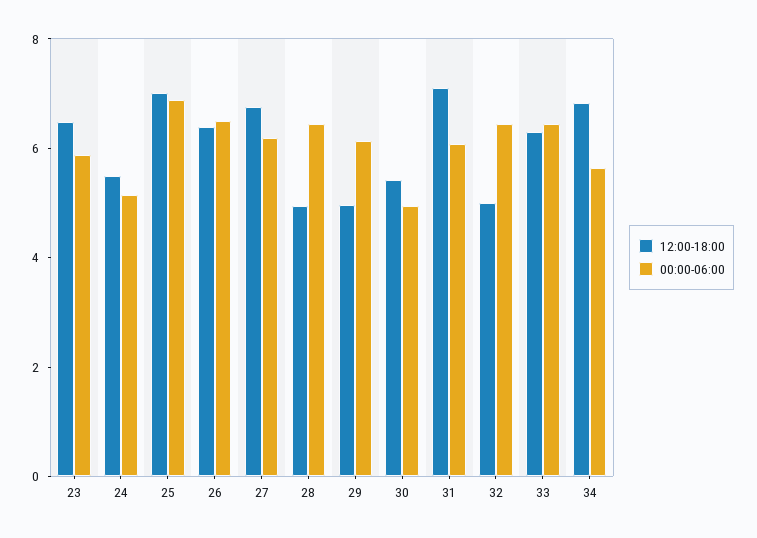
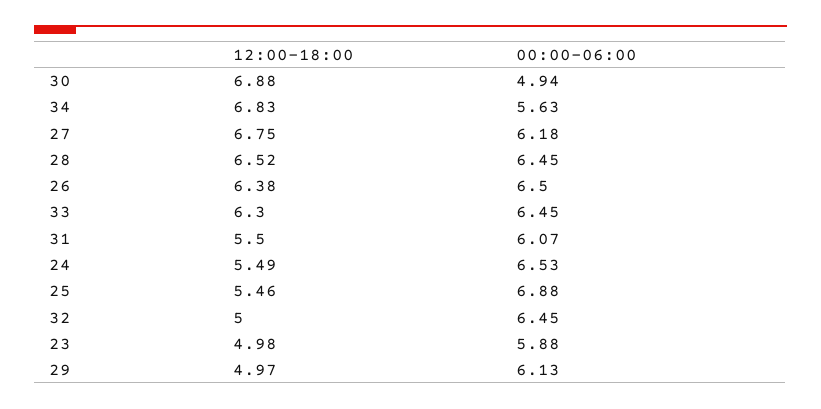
  {
    "12:00-18:00": {
-     "23": 6.5,
+     "23": 4.98,
      "24": 5.49,
-     "25": 7,
+     "25": 5.46,
      "26": 6.38,
      "27": 6.75,
-     "28": 5,
+     "28": 6.52,
      "29": 4.97,
-     "30": 5.5,
+     "30": 6.88,
-     "31": 7,
+     "31": 5.5,
      "32": 5,
      "33": 6.3,
      "34": 6.83
    },
    "00:00-06:00": {
      "23": 5.88,
-     "24": 5,
+     "24": 6.53,
      "25": 6.88,
      "26": 6.5,
      "27": 6.18,
      "28": 6.45,
      "29": 6.13,
      "30": 4.94,
      "31": 6.07,
      "32": 6.45,
      "33": 6.45,
      "34": 5.63
    }
  }

